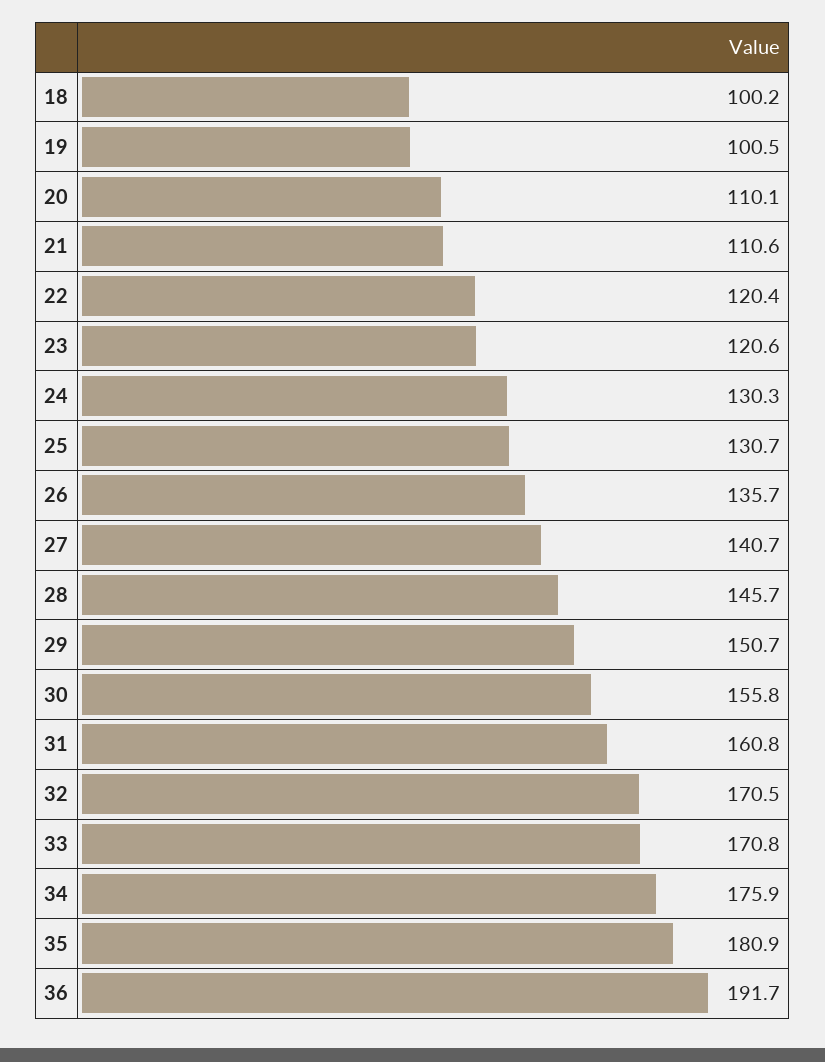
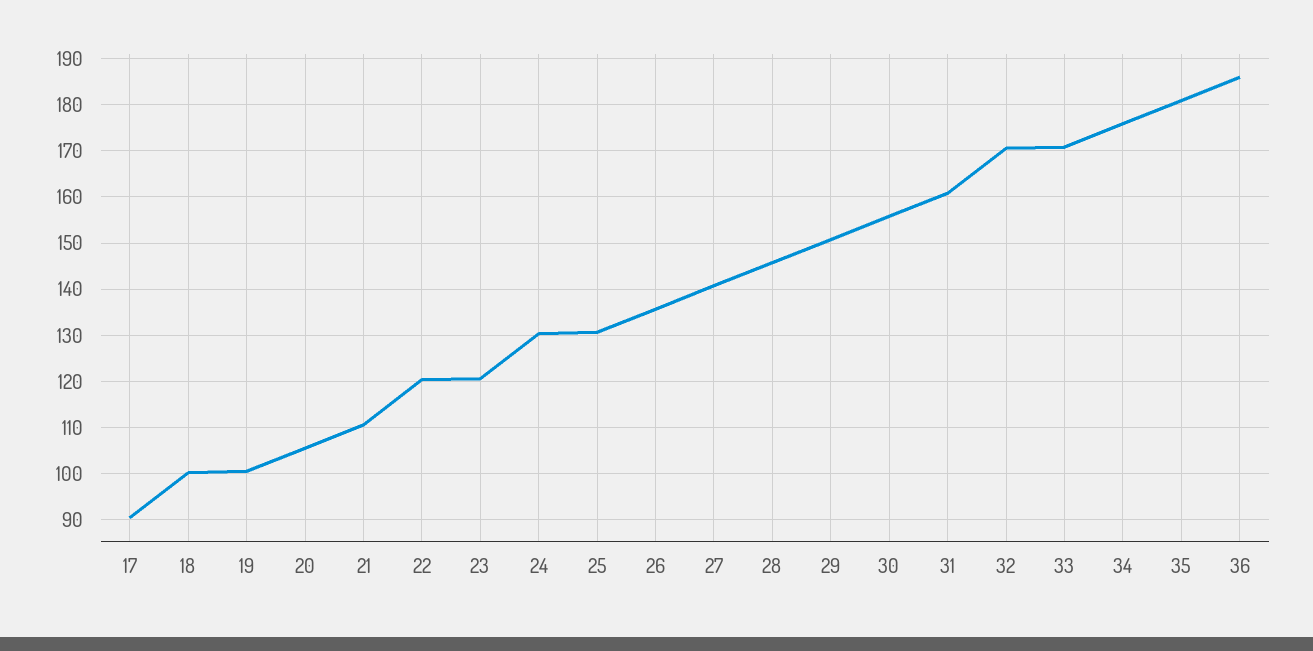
  {
    "18": 100.2,
    "19": 100.5,
-   "20": 110.1,
+   "20": 106,
    "21": 110.6,
    "22": 120.4,
    "23": 120.6,
    "24": 130.3,
    "25": 130.7,
    "26": 135.7,
    "27": 140.7,
    "28": 145.7,
    "29": 150.7,
    "30": 155.8,
    "31": 160.8,
    "32": 170.5,
    "33": 170.8,
    "34": 175.9,
    "35": 180.9,
-   "36": 191.7
+   "36": 186,
+   "17": 90
  }

